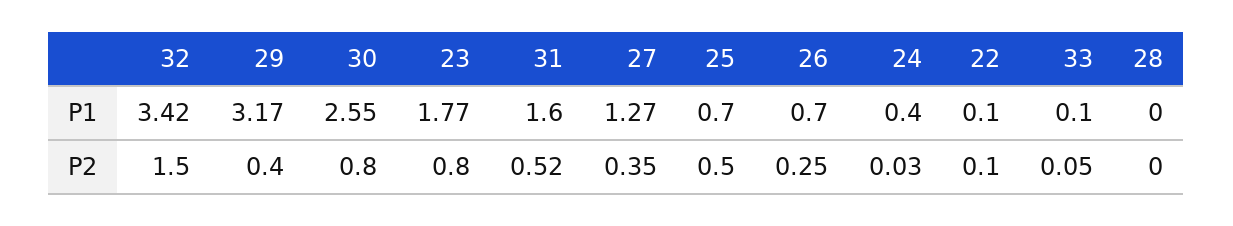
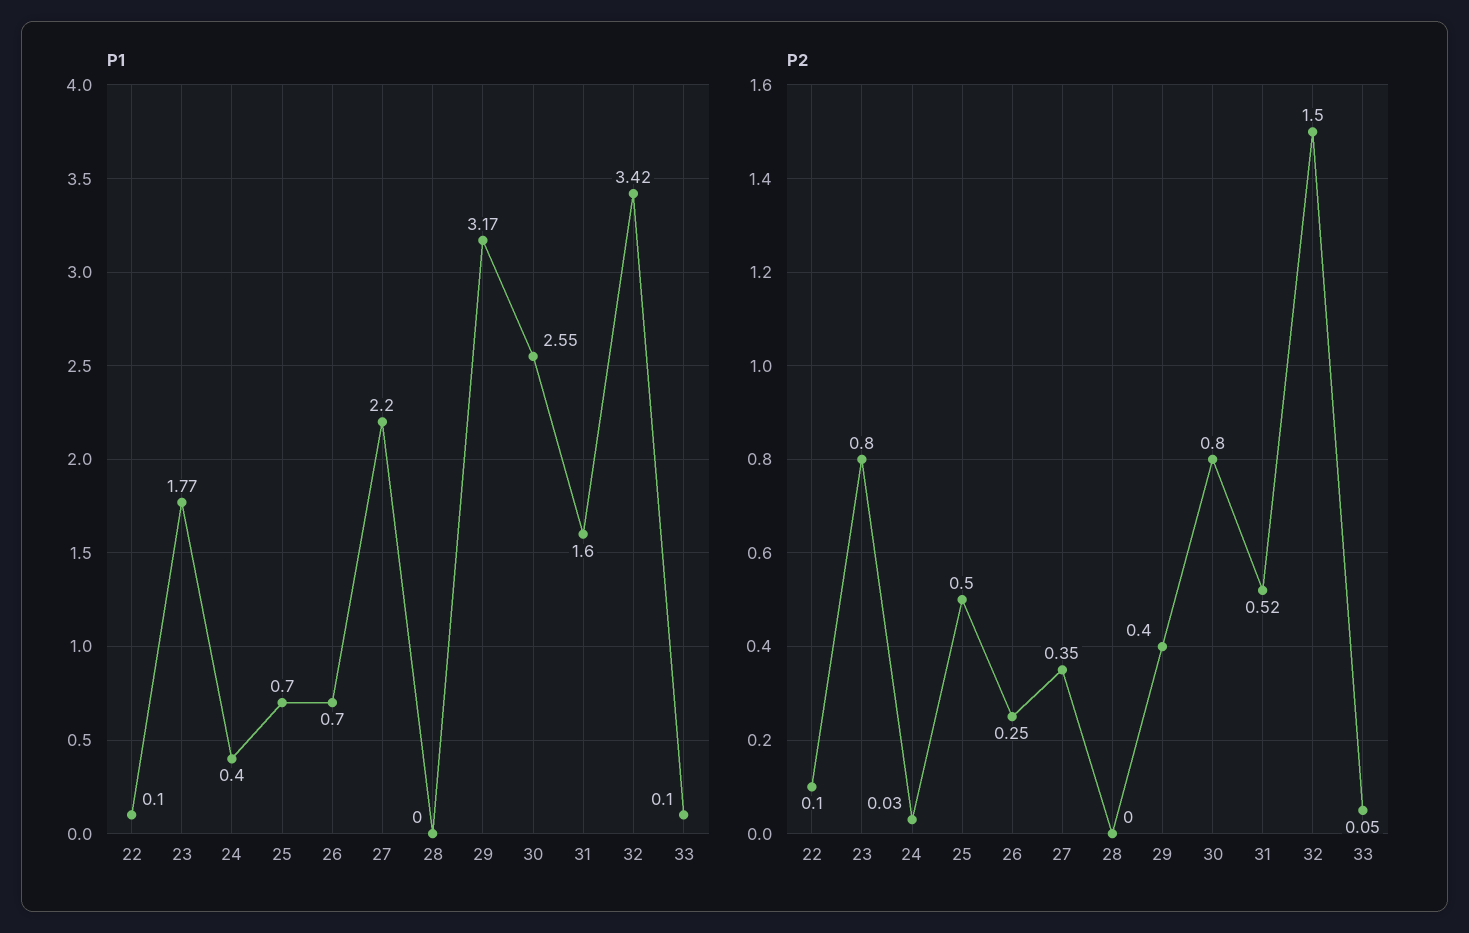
  {
    "P1": {
      "32": 3.42,
      "29": 3.17,
      "30": 2.55,
      "23": 1.77,
      "31": 1.6,
-     "27": 1.27,
+     "27": 2.2,
      "25": 0.7,
      "26": 0.7,
      "24": 0.4,
      "22": 0.1,
      "33": 0.1,
      "28": 0
    },
    "P2": {
      "32": 1.5,
      "29": 0.4,
      "30": 0.8,
      "23": 0.8,
      "31": 0.52,
      "27": 0.35,
      "25": 0.5,
      "26": 0.25,
      "24": 0.03,
      "22": 0.1,
      "33": 0.05,
      "28": 0
    }
  }

